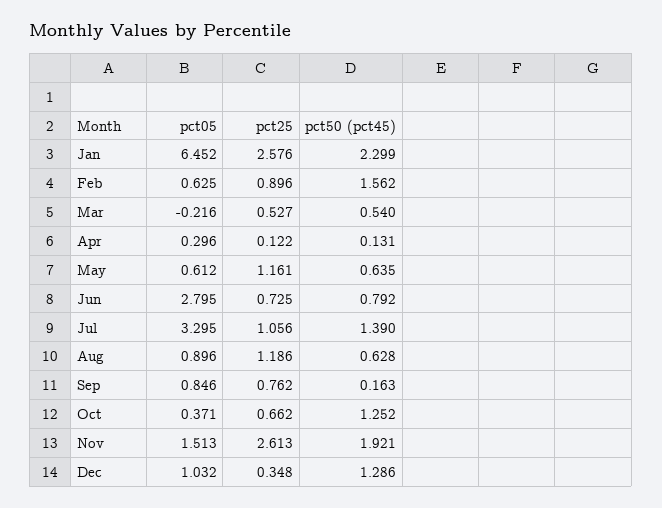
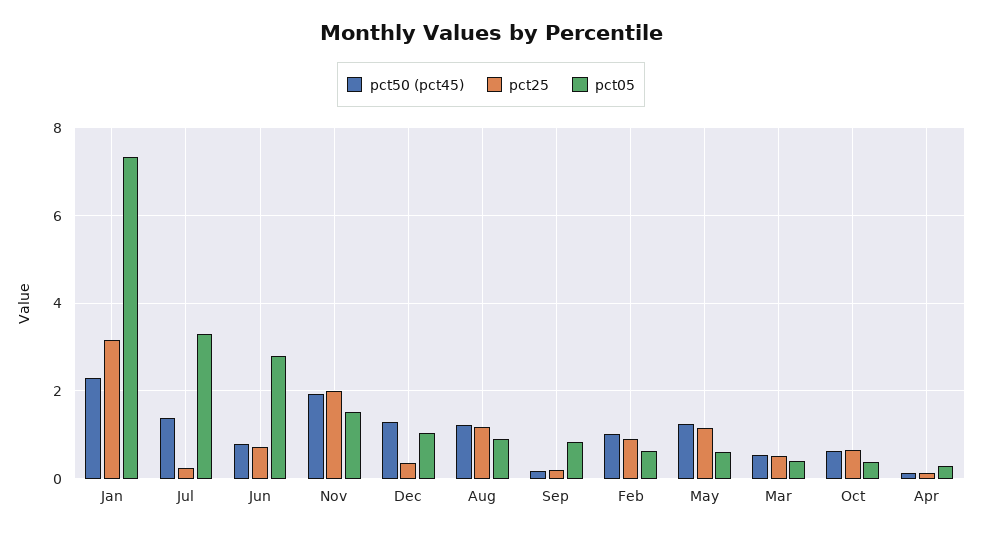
  {
    "pct05": {
-     "Jan": 6.452,
+     "Jan": 7.4,
      "Feb": 0.625,
-     "Mar": -0.216,
+     "Mar": 0.4,
      "Apr": 0.296,
      "May": 0.612,
      "Jun": 2.795,
      "Jul": 3.295,
      "Aug": 0.896,
      "Sep": 0.846,
      "Oct": 0.371,
      "Nov": 1.513,
      "Dec": 1.032
    },
    "pct25": {
-     "Jan": 2.576,
+     "Jan": 3.2,
      "Feb": 0.896,
      "Mar": 0.527,
      "Apr": 0.122,
      "May": 1.161,
      "Jun": 0.725,
-     "Jul": 1.056,
+     "Jul": 0.2,
      "Aug": 1.186,
-     "Sep": 0.762,
+     "Sep": 0.2,
      "Oct": 0.662,
-     "Nov": 2.613,
+     "Nov": 2,
      "Dec": 0.348
    },
    "pct50 (pct45)": {
      "Jan": 2.299,
-     "Feb": 1.562,
+     "Feb": 1,
      "Mar": 0.54,
      "Apr": 0.131,
-     "May": 0.635,
+     "May": 1.2,
      "Jun": 0.792,
      "Jul": 1.39,
-     "Aug": 0.628,
+     "Aug": 1.2,
      "Sep": 0.163,
-     "Oct": 1.252,
+     "Oct": 0.6,
      "Nov": 1.921,
      "Dec": 1.286
    }
  }

